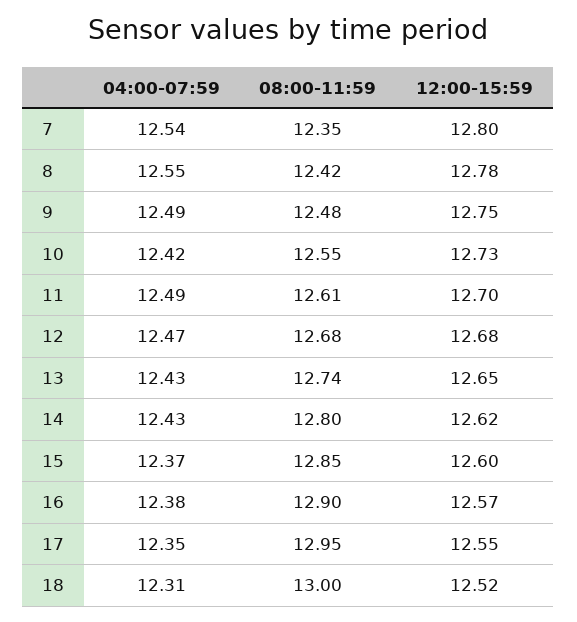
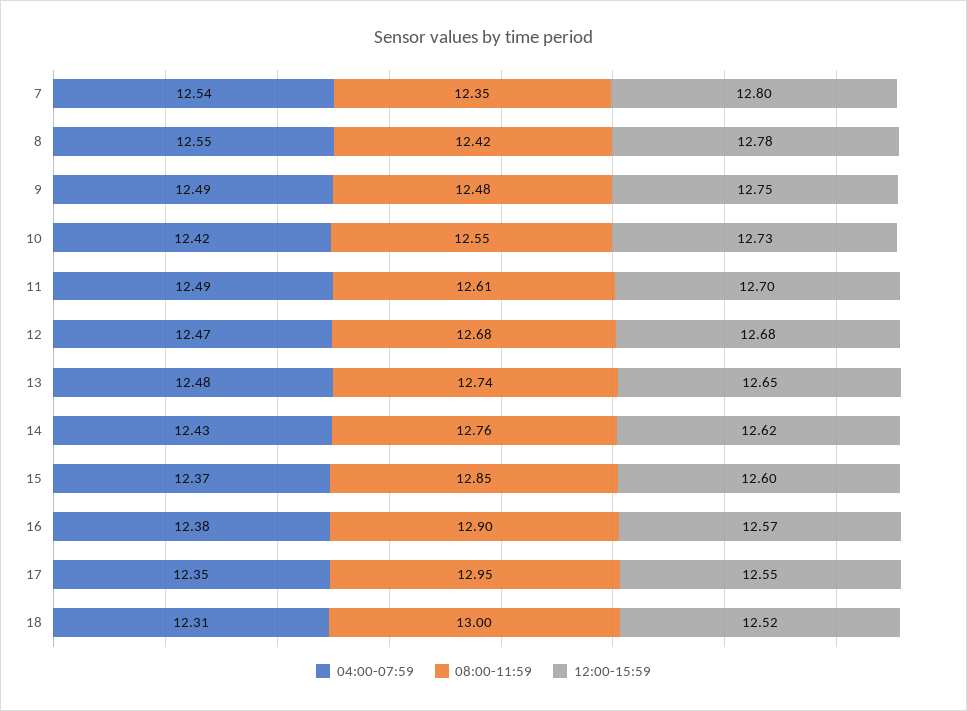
  {
    "04:00-07:59": {
      "7": 12.54,
      "8": 12.55,
      "9": 12.49,
      "10": 12.42,
      "11": 12.49,
      "12": 12.47,
-     "13": 12.43,
+     "13": 12.48,
      "14": 12.43,
      "15": 12.37,
      "16": 12.38,
      "17": 12.35,
      "18": 12.31
    },
    "08:00-11:59": {
      "7": 12.35,
      "8": 12.42,
      "9": 12.48,
      "10": 12.55,
      "11": 12.61,
      "12": 12.68,
      "13": 12.74,
-     "14": 12.8,
+     "14": 12.76,
      "15": 12.85,
      "16": 12.9,
      "17": 12.95,
      "18": 13
    },
    "12:00-15:59": {
      "7": 12.8,
      "8": 12.78,
      "9": 12.75,
      "10": 12.73,
      "11": 12.7,
      "12": 12.68,
      "13": 12.65,
      "14": 12.62,
      "15": 12.6,
      "16": 12.57,
      "17": 12.55,
      "18": 12.52
    }
  }

